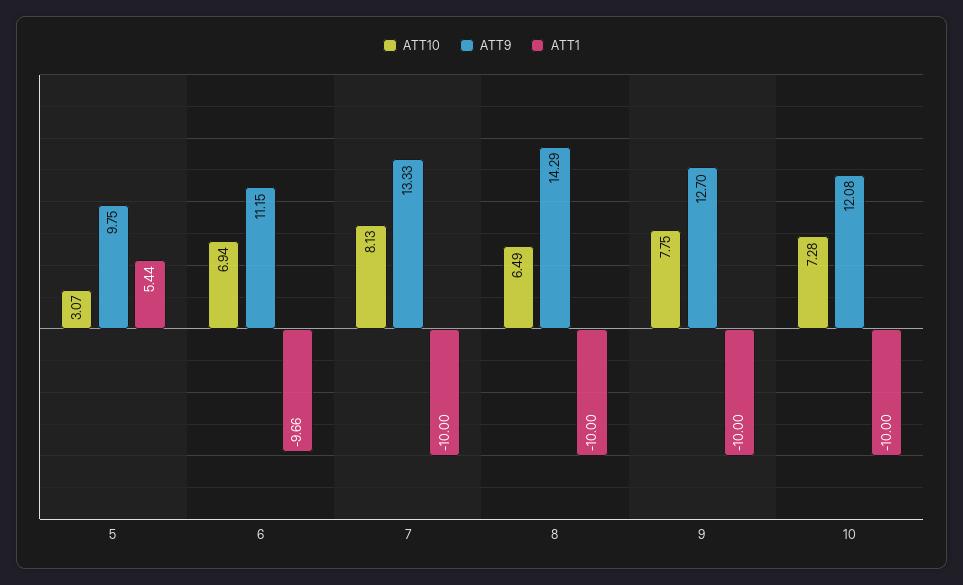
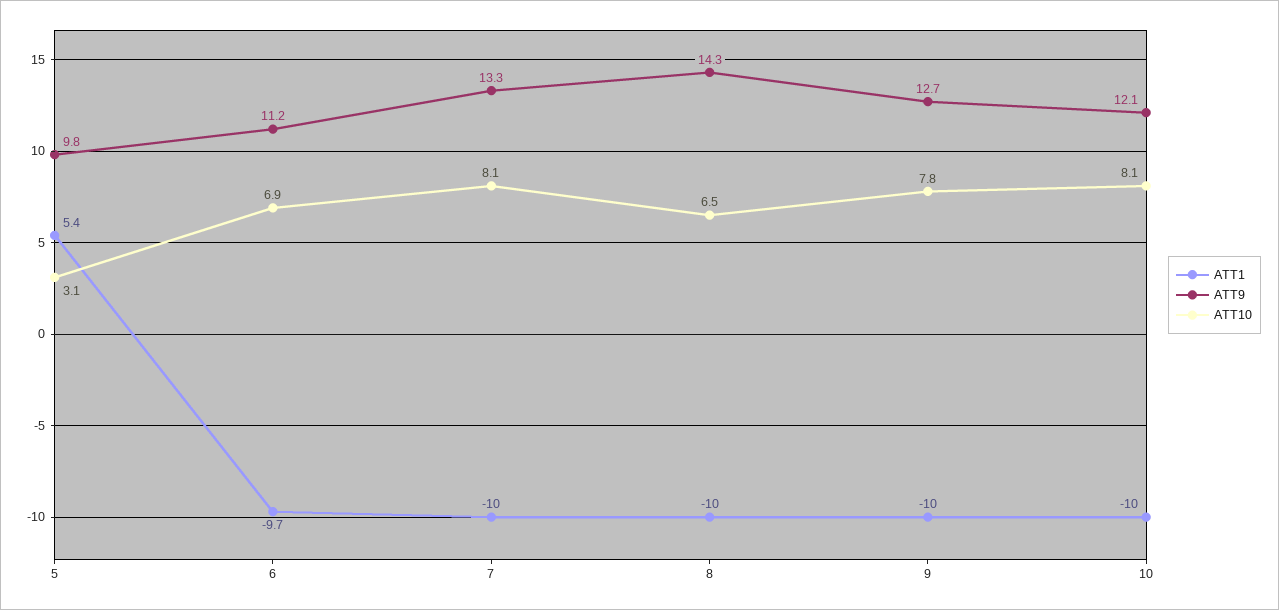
  {
    "ATT10": {
      "5": 3.07,
      "6": 6.94,
      "7": 8.13,
      "8": 6.49,
      "9": 7.75,
-     "10": 7.28
+     "10": 8.1
    },
    "ATT9": {
      "5": 9.75,
      "6": 11.15,
      "7": 13.33,
      "8": 14.29,
      "9": 12.7,
      "10": 12.08
    },
    "ATT1": {
      "5": 5.44,
      "6": -9.66,
      "7": -10,
      "8": -10,
      "9": -10,
      "10": -10
    }
  }

